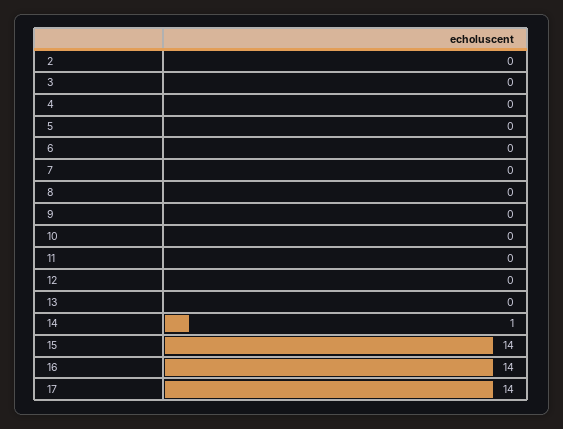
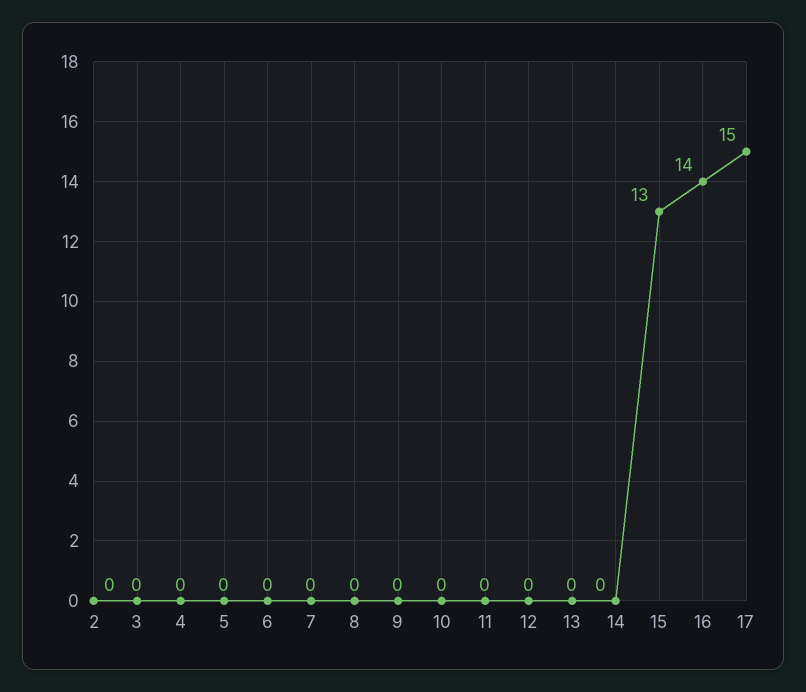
  {
    "2": 0,
    "3": 0,
    "4": 0,
    "5": 0,
    "6": 0,
    "7": 0,
    "8": 0,
    "9": 0,
    "10": 0,
    "11": 0,
    "12": 0,
    "13": 0,
-   "14": 1,
+   "14": 0,
-   "15": 14,
+   "15": 13,
    "16": 14,
-   "17": 14
+   "17": 15
  }

